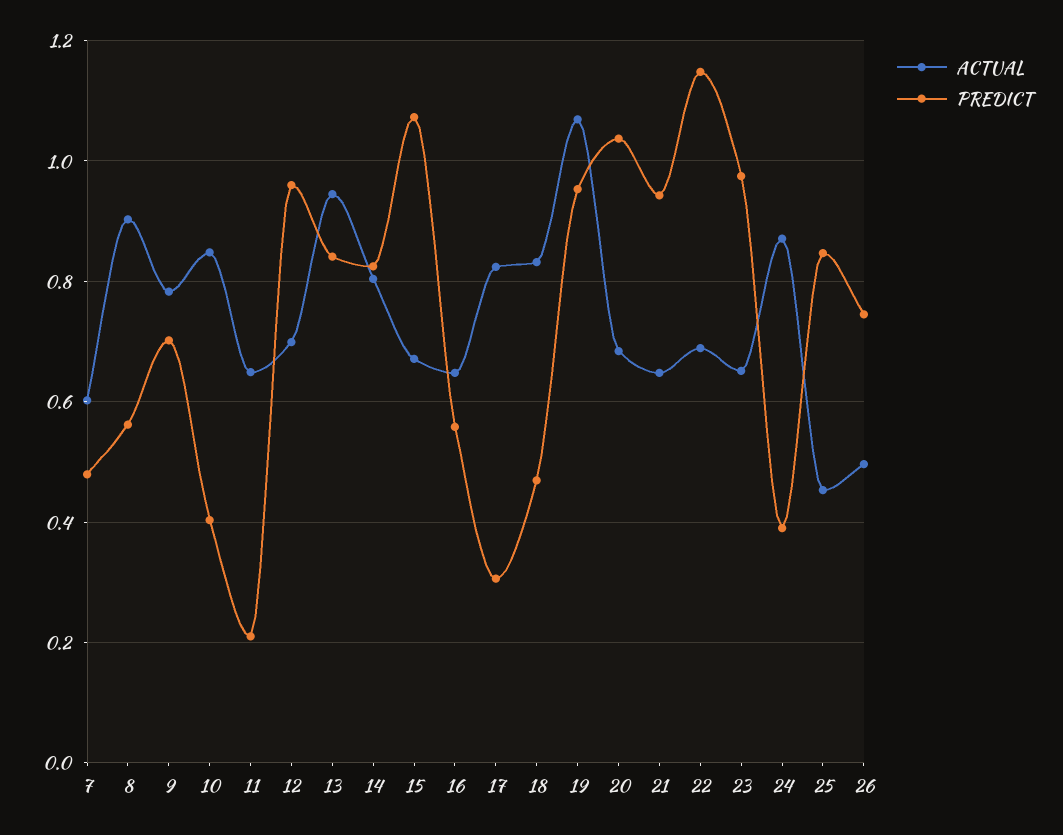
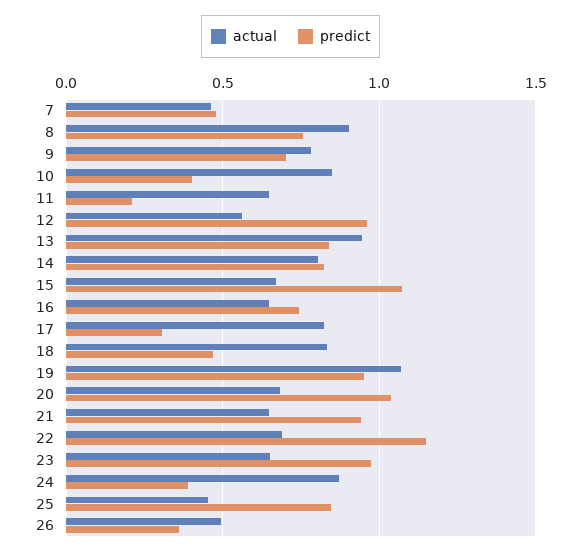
  {
    "ACTUAL": {
-     "7": 0.6,
+     "7": 0.45,
      "8": 0.9,
      "9": 0.78,
      "10": 0.84,
      "11": 0.64,
-     "12": 0.7,
+     "12": 0.55,
      "13": 0.94,
      "14": 0.8,
      "15": 0.68,
      "16": 0.64,
      "17": 0.82,
      "18": 0.84,
      "19": 1.06,
      "20": 0.68,
      "21": 0.64,
      "22": 0.68,
      "23": 0.66,
      "24": 0.88,
      "25": 0.46,
      "26": 0.5
    },
    "PREDICT": {
      "7": 0.48,
-     "8": 0.56,
+     "8": 0.75,
      "9": 0.7,
      "10": 0.4,
      "11": 0.22,
      "12": 0.96,
      "13": 0.84,
      "14": 0.82,
      "15": 1.08,
-     "16": 0.56,
+     "16": 0.75,
      "17": 0.3,
      "18": 0.46,
      "19": 0.96,
      "20": 1.04,
      "21": 0.94,
      "22": 1.14,
      "23": 0.98,
      "24": 0.4,
      "25": 0.84,
-     "26": 0.74
+     "26": 0.35
    }
  }

